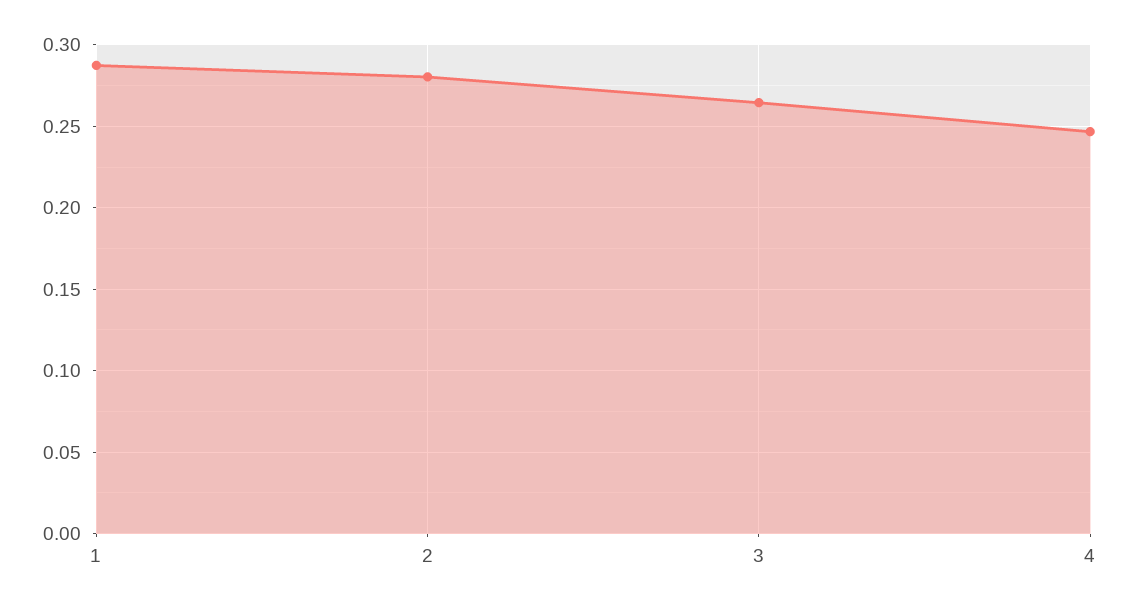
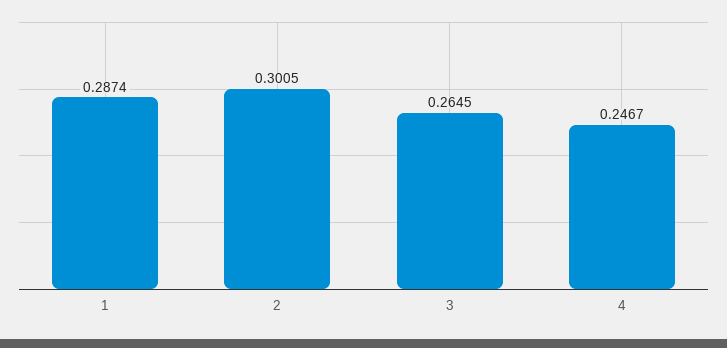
  {
    "1": 0.2874,
-   "2": 0.28,
+   "2": 0.3005,
    "3": 0.2645,
    "4": 0.2467
  }

